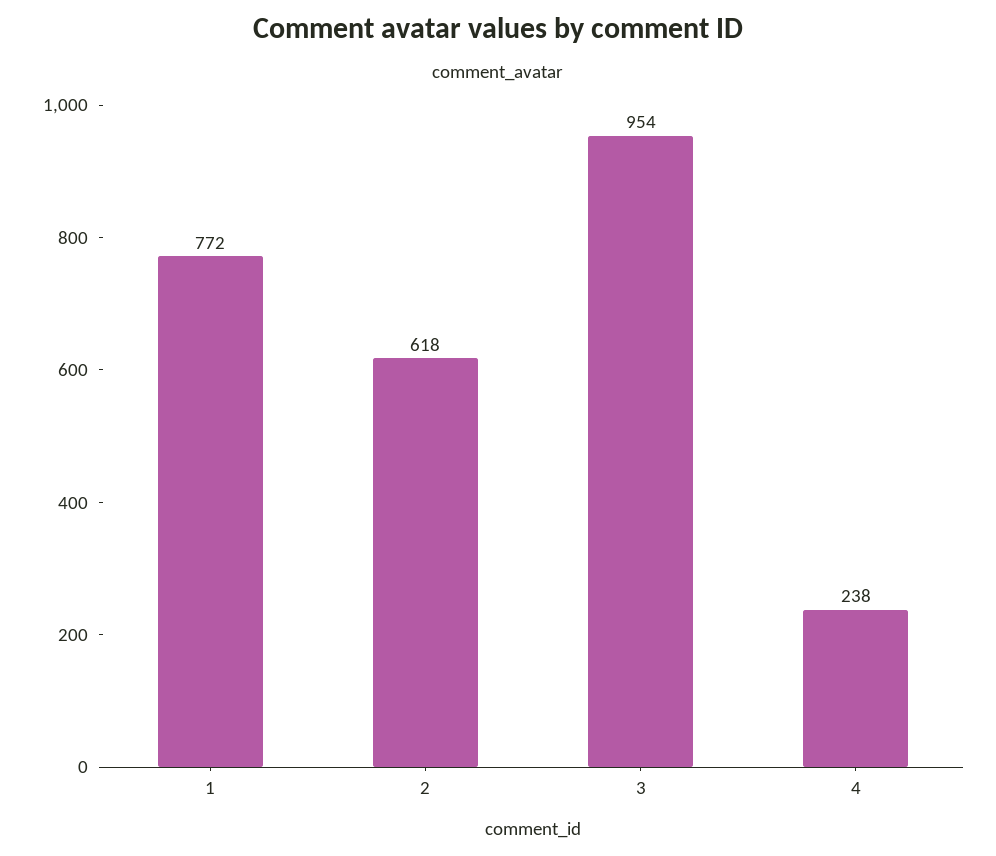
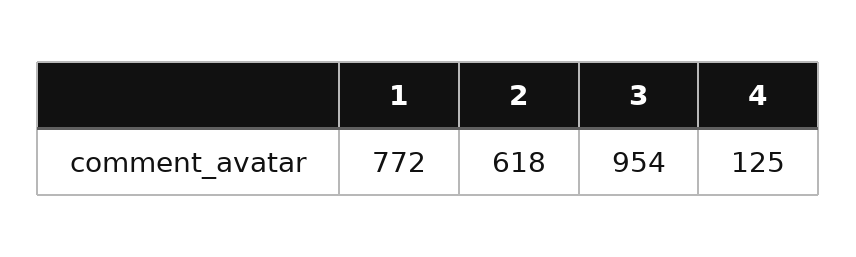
  {
    "1": 772,
    "2": 618,
    "3": 954,
-   "4": 238
+   "4": 125
  }

